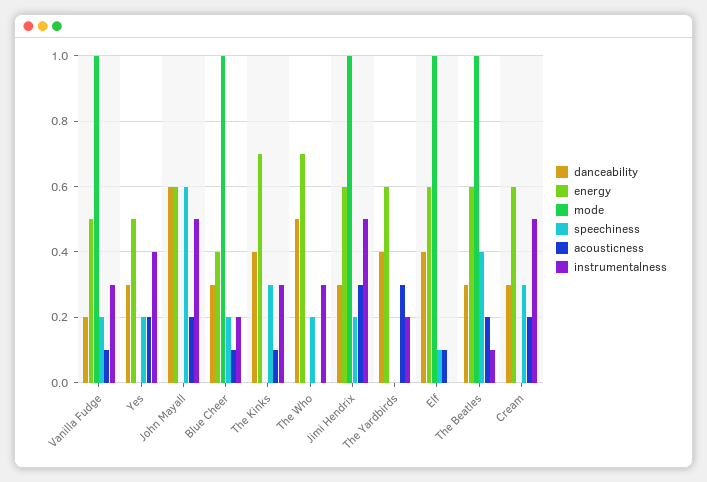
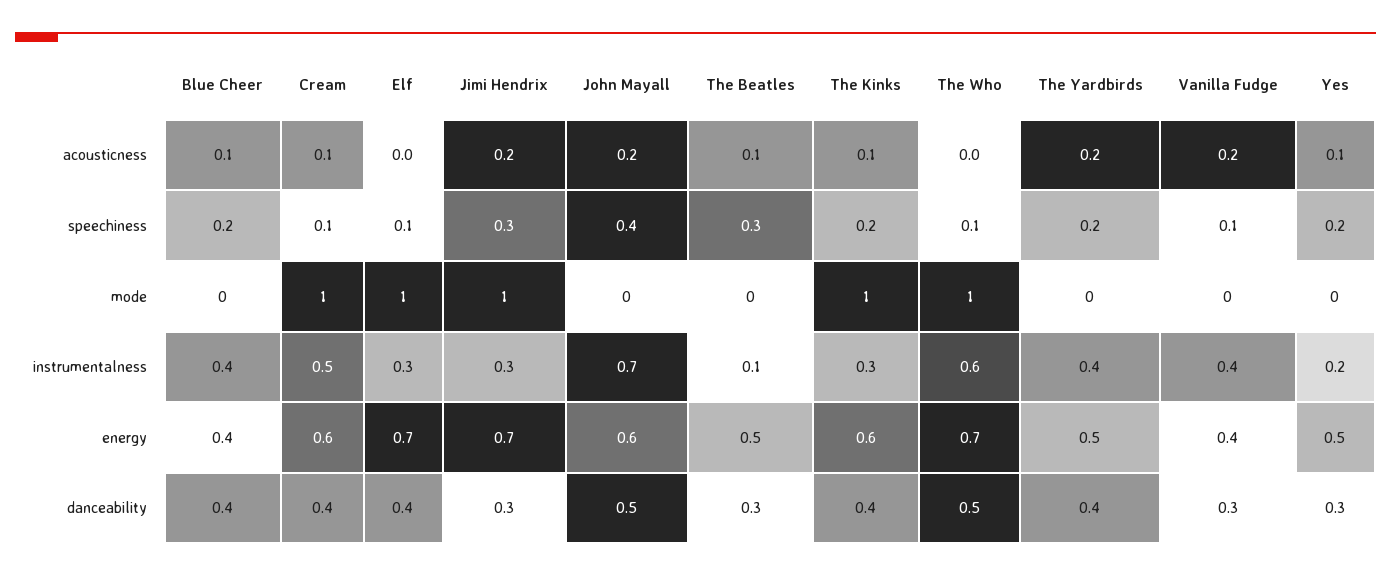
  {
    "danceability": {
-     "Vanilla Fudge": 0.2,
+     "Vanilla Fudge": 0.3,
      "Yes": 0.3,
-     "John Mayall": 0.6,
+     "John Mayall": 0.5,
-     "Blue Cheer": 0.3,
+     "Blue Cheer": 0.4,
      "The Kinks": 0.4,
      "The Who": 0.5,
      "Jimi Hendrix": 0.3,
      "The Yardbirds": 0.4,
      "Elf": 0.4,
      "The Beatles": 0.3,
-     "Cream": 0.3
+     "Cream": 0.4
    },
    "energy": {
-     "Vanilla Fudge": 0.5,
+     "Vanilla Fudge": 0.4,
      "Yes": 0.5,
      "John Mayall": 0.6,
      "Blue Cheer": 0.4,
-     "The Kinks": 0.7,
+     "The Kinks": 0.6,
      "The Who": 0.7,
-     "Jimi Hendrix": 0.6,
+     "Jimi Hendrix": 0.7,
-     "The Yardbirds": 0.6,
+     "The Yardbirds": 0.5,
-     "Elf": 0.6,
+     "Elf": 0.7,
-     "The Beatles": 0.6,
+     "The Beatles": 0.5,
      "Cream": 0.6
    },
    "mode": {
-     "Vanilla Fudge": 1,
+     "Vanilla Fudge": 0,
      "Yes": 0,
      "John Mayall": 0,
-     "Blue Cheer": 1,
+     "Blue Cheer": 0,
-     "The Kinks": 0,
+     "The Kinks": 1,
-     "The Who": 0,
+     "The Who": 1,
      "Jimi Hendrix": 1,
      "The Yardbirds": 0,
      "Elf": 1,
-     "The Beatles": 1,
+     "The Beatles": 0,
-     "Cream": 0
+     "Cream": 1
    },
    "speechiness": {
-     "Vanilla Fudge": 0.2,
+     "Vanilla Fudge": 0.1,
      "Yes": 0.2,
-     "John Mayall": 0.6,
+     "John Mayall": 0.4,
      "Blue Cheer": 0.2,
-     "The Kinks": 0.3,
+     "The Kinks": 0.2,
-     "The Who": 0.2,
+     "The Who": 0.1,
-     "Jimi Hendrix": 0.2,
+     "Jimi Hendrix": 0.3,
-     "The Yardbirds": 0,
+     "The Yardbirds": 0.2,
      "Elf": 0.1,
-     "The Beatles": 0.4,
+     "The Beatles": 0.3,
-     "Cream": 0.3
+     "Cream": 0.1
    },
    "acousticness": {
-     "Vanilla Fudge": 0.1,
+     "Vanilla Fudge": 0.2,
-     "Yes": 0.2,
+     "Yes": 0.1,
      "John Mayall": 0.2,
      "Blue Cheer": 0.1,
      "The Kinks": 0.1,
      "The Who": 0,
-     "Jimi Hendrix": 0.3,
+     "Jimi Hendrix": 0.2,
-     "The Yardbirds": 0.3,
+     "The Yardbirds": 0.2,
-     "Elf": 0.1,
+     "Elf": 0,
-     "The Beatles": 0.2,
+     "The Beatles": 0.1,
-     "Cream": 0.2
+     "Cream": 0.1
    },
    "instrumentalness": {
-     "Vanilla Fudge": 0.3,
+     "Vanilla Fudge": 0.4,
-     "Yes": 0.4,
+     "Yes": 0.2,
-     "John Mayall": 0.5,
+     "John Mayall": 0.7,
-     "Blue Cheer": 0.2,
+     "Blue Cheer": 0.4,
      "The Kinks": 0.3,
-     "The Who": 0.3,
+     "The Who": 0.6,
-     "Jimi Hendrix": 0.5,
+     "Jimi Hendrix": 0.3,
-     "The Yardbirds": 0.2,
+     "The Yardbirds": 0.4,
-     "Elf": 0,
+     "Elf": 0.3,
      "The Beatles": 0.1,
      "Cream": 0.5
    }
  }

